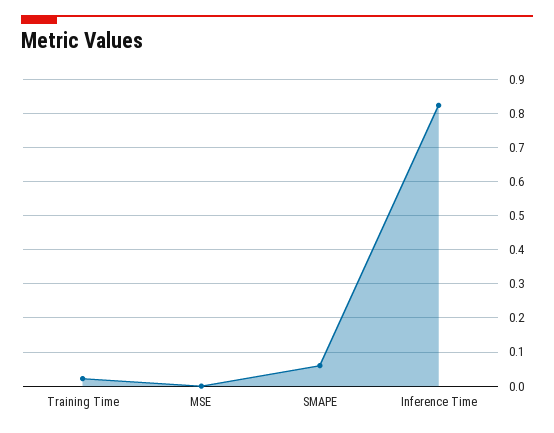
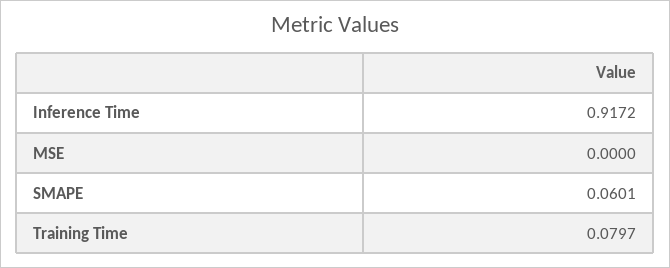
  {
-   "Training Time": 0.02,
+   "Training Time": 0.0797,
    "MSE": 0,
    "SMAPE": 0.0601,
-   "Inference Time": 0.82
+   "Inference Time": 0.9172
  }

